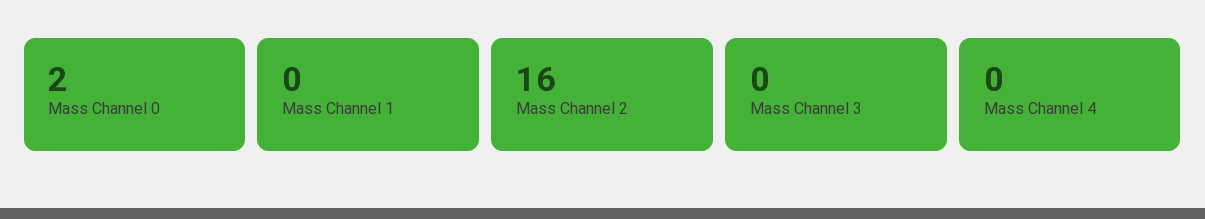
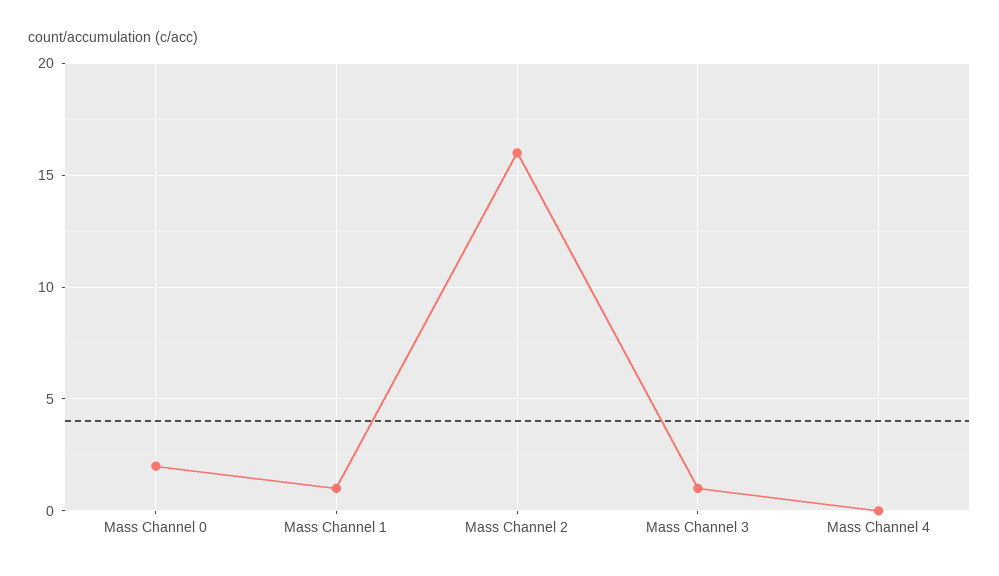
  {
    "Mass Channel 0": 2,
-   "Mass Channel 1": 0,
+   "Mass Channel 1": 1,
    "Mass Channel 2": 16,
-   "Mass Channel 3": 0,
+   "Mass Channel 3": 1,
    "Mass Channel 4": 0
  }

